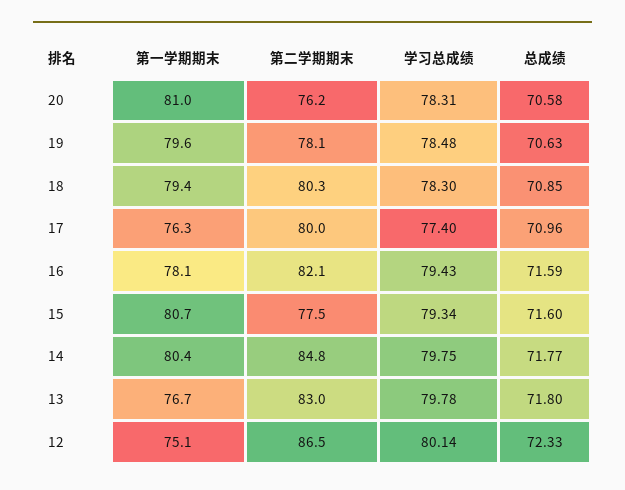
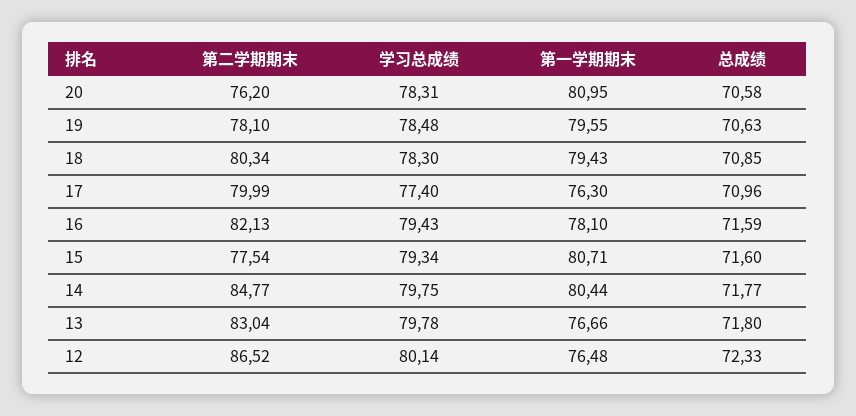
  {
    "第一学期期末": {
      "20": 80.95,
      "19": 79.55,
      "18": 79.43,
      "17": 76.3,
      "16": 78.1,
      "15": 80.71,
      "14": 80.44,
      "13": 76.66,
-     "12": 75.1
+     "12": 76.48
    },
    "第二学期期末": {
      "20": 76.2,
      "19": 78.1,
      "18": 80.34,
      "17": 79.99,
      "16": 82.13,
      "15": 77.54,
      "14": 84.77,
      "13": 83.04,
      "12": 86.52
    },
    "学习总成绩": {
      "20": 78.31,
      "19": 78.48,
      "18": 78.3,
      "17": 77.4,
      "16": 79.43,
      "15": 79.34,
      "14": 79.75,
      "13": 79.78,
      "12": 80.14
    },
    "总成绩": {
      "20": 70.58,
      "19": 70.63,
      "18": 70.85,
      "17": 70.96,
      "16": 71.59,
      "15": 71.6,
      "14": 71.77,
      "13": 71.8,
      "12": 72.33
    }
  }

